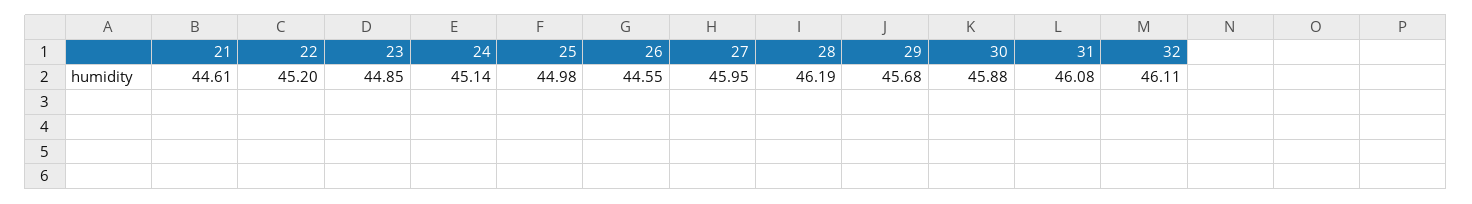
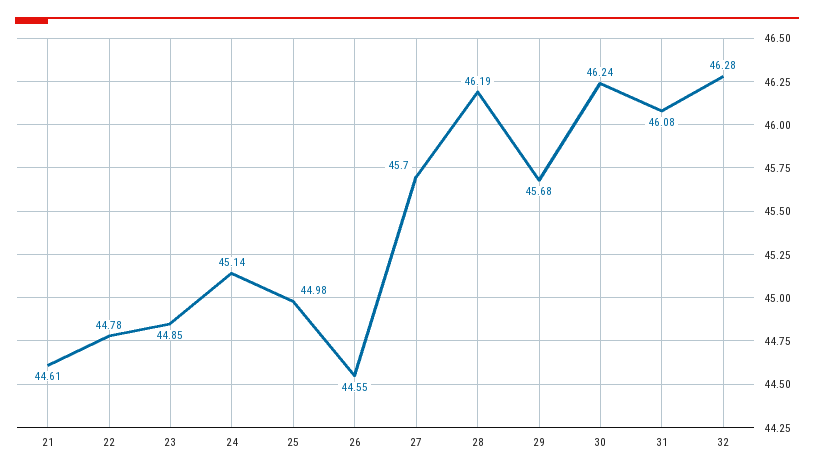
  {
    "21": 44.61,
-   "22": 45.2,
+   "22": 44.78,
    "23": 44.85,
    "24": 45.14,
    "25": 44.98,
    "26": 44.55,
-   "27": 45.95,
+   "27": 45.7,
    "28": 46.19,
    "29": 45.68,
-   "30": 45.88,
+   "30": 46.24,
    "31": 46.08,
-   "32": 46.11
+   "32": 46.28
  }

